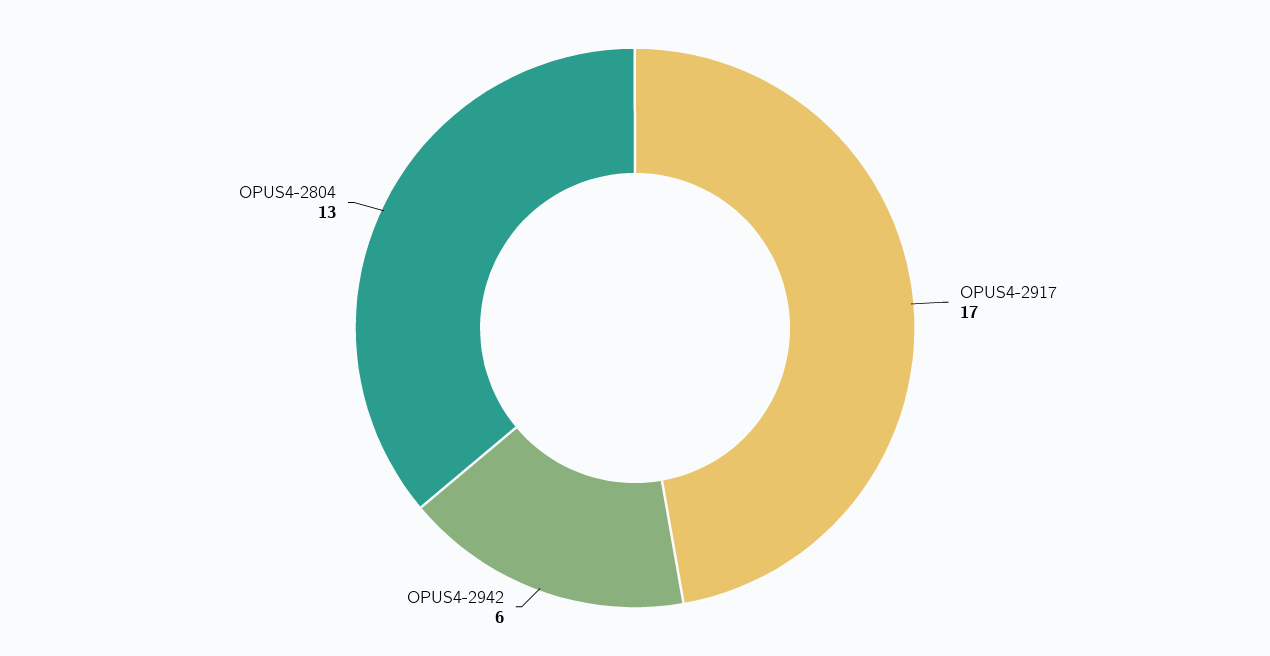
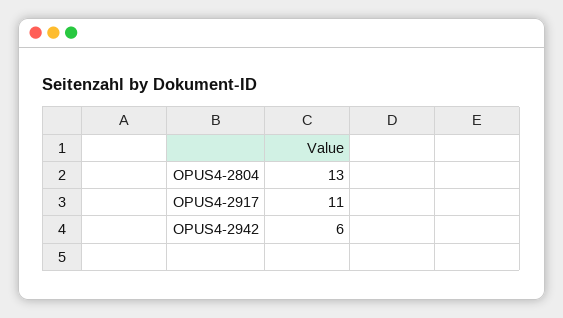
  {
-   "OPUS4-2917": 17,
+   "OPUS4-2917": 11,
    "OPUS4-2942": 6,
    "OPUS4-2804": 13
  }

